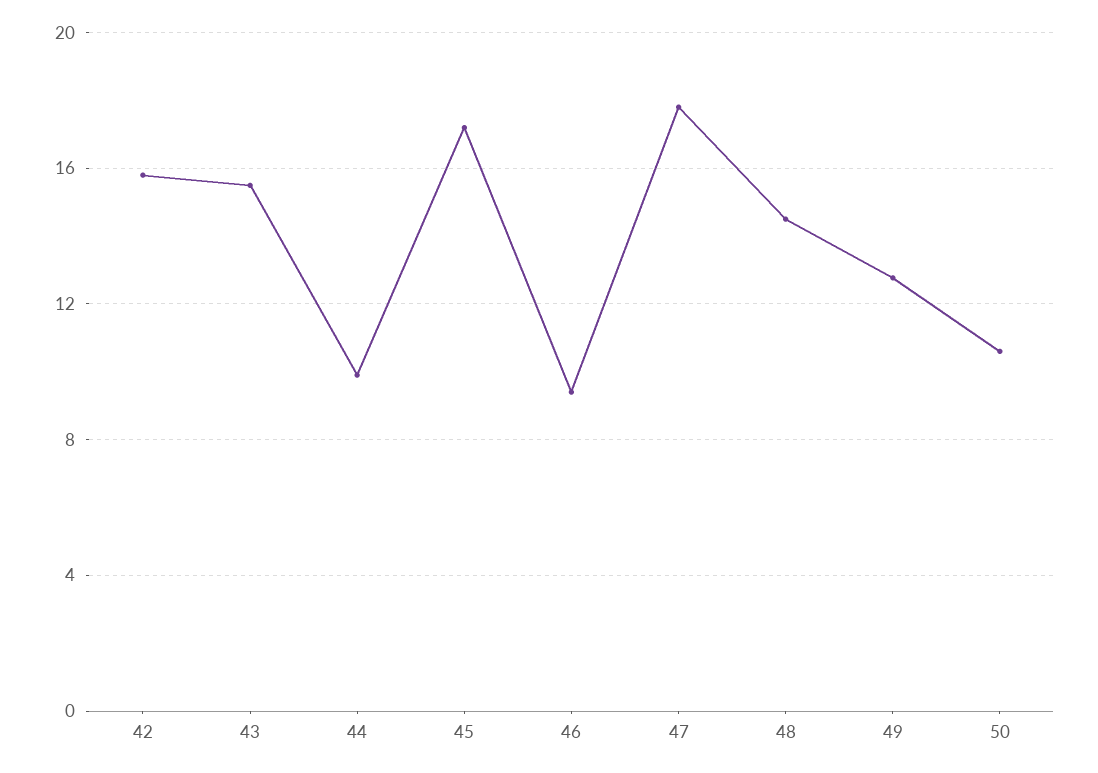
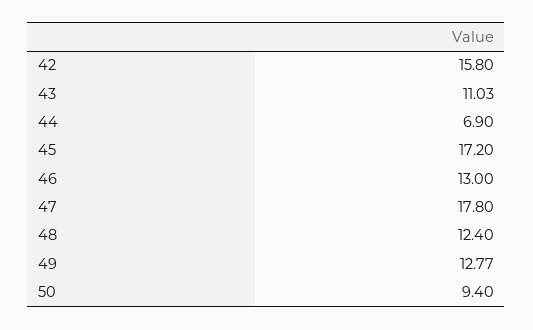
  {
    "42": 15.8,
-   "43": 15.5,
+   "43": 11.03,
-   "44": 10,
+   "44": 6.9,
    "45": 17.2,
-   "46": 9.5,
+   "46": 13,
    "47": 17.8,
-   "48": 14.5,
+   "48": 12.4,
    "49": 12.77,
-   "50": 10.5
+   "50": 9.4
  }

